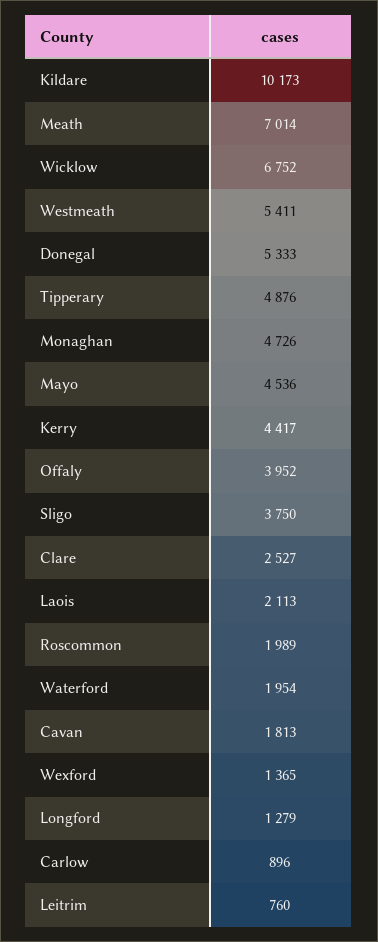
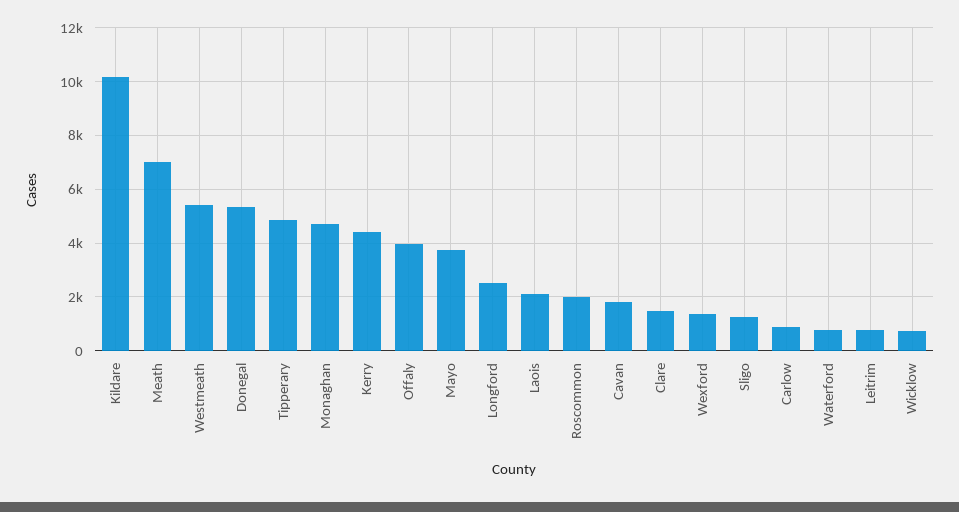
  {
    "Kildare": 10173,
    "Meath": 7014,
-   "Wicklow": 6752,
+   "Wicklow": 750,
    "Westmeath": 5411,
    "Donegal": 5333,
    "Tipperary": 4876,
    "Monaghan": 4726,
-   "Mayo": 4536,
+   "Mayo": 3750,
    "Kerry": 4417,
    "Offaly": 3952,
-   "Sligo": 3750,
+   "Sligo": 1250,
-   "Clare": 2527,
+   "Clare": 1500,
    "Laois": 2113,
    "Roscommon": 1989,
-   "Waterford": 1954,
+   "Waterford": 750,
    "Cavan": 1813,
    "Wexford": 1365,
-   "Longford": 1279,
+   "Longford": 2500,
    "Carlow": 896,
    "Leitrim": 760
  }

